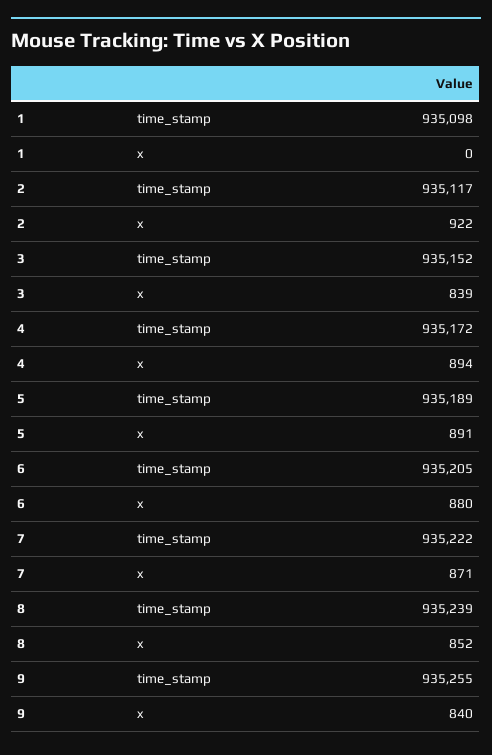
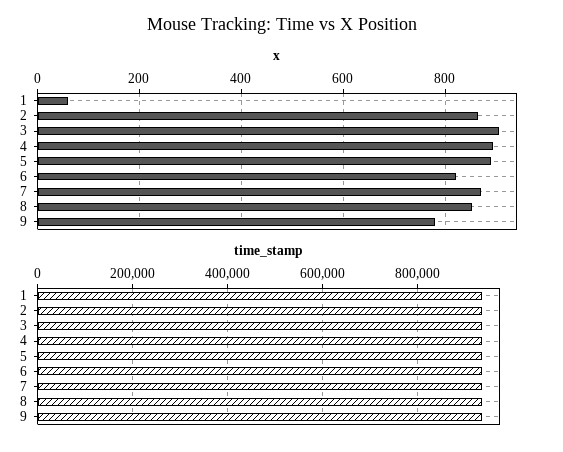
  {
    "time_stamp": {
      "1": 935098,
      "2": 935117,
      "3": 935152,
      "4": 935172,
      "5": 935189,
      "6": 935205,
      "7": 935222,
      "8": 935239,
      "9": 935255
    },
    "x": {
-     "1": 0,
+     "1": 60,
-     "2": 922,
+     "2": 860,
-     "3": 839,
+     "3": 900,
      "4": 894,
      "5": 891,
-     "6": 880,
+     "6": 820,
      "7": 871,
      "8": 852,
-     "9": 840
+     "9": 780
    }
  }

